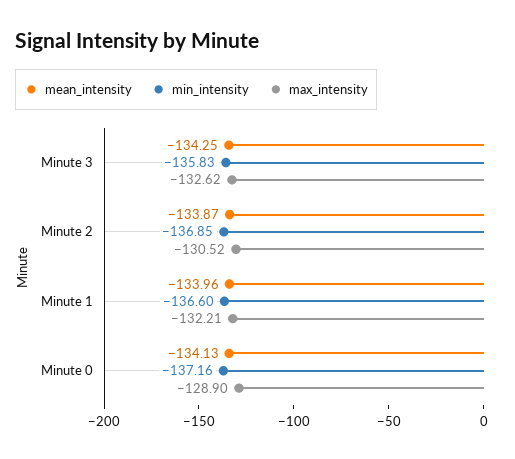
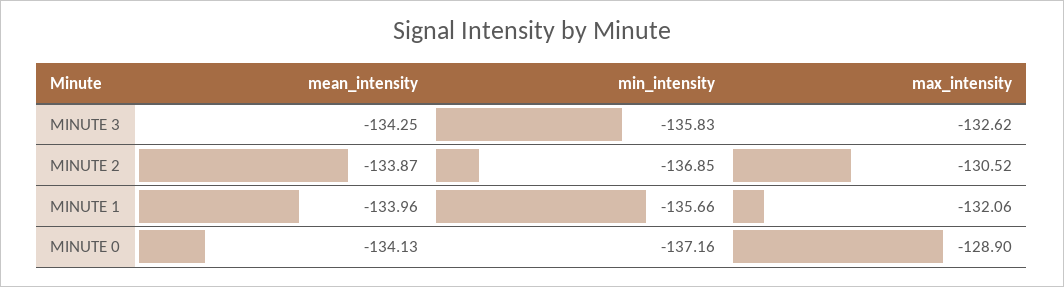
  {
    "mean_intensity": {
      "Minute 3": -134.25,
      "Minute 2": -133.87,
      "Minute 1": -133.96,
      "Minute 0": -134.13
    },
    "min_intensity": {
      "Minute 3": -135.83,
      "Minute 2": -136.85,
-     "Minute 1": -136.6,
+     "Minute 1": -135.66,
      "Minute 0": -137.16
    },
    "max_intensity": {
      "Minute 3": -132.62,
      "Minute 2": -130.52,
-     "Minute 1": -132.21,
+     "Minute 1": -132.06,
      "Minute 0": -128.9
    }
  }

